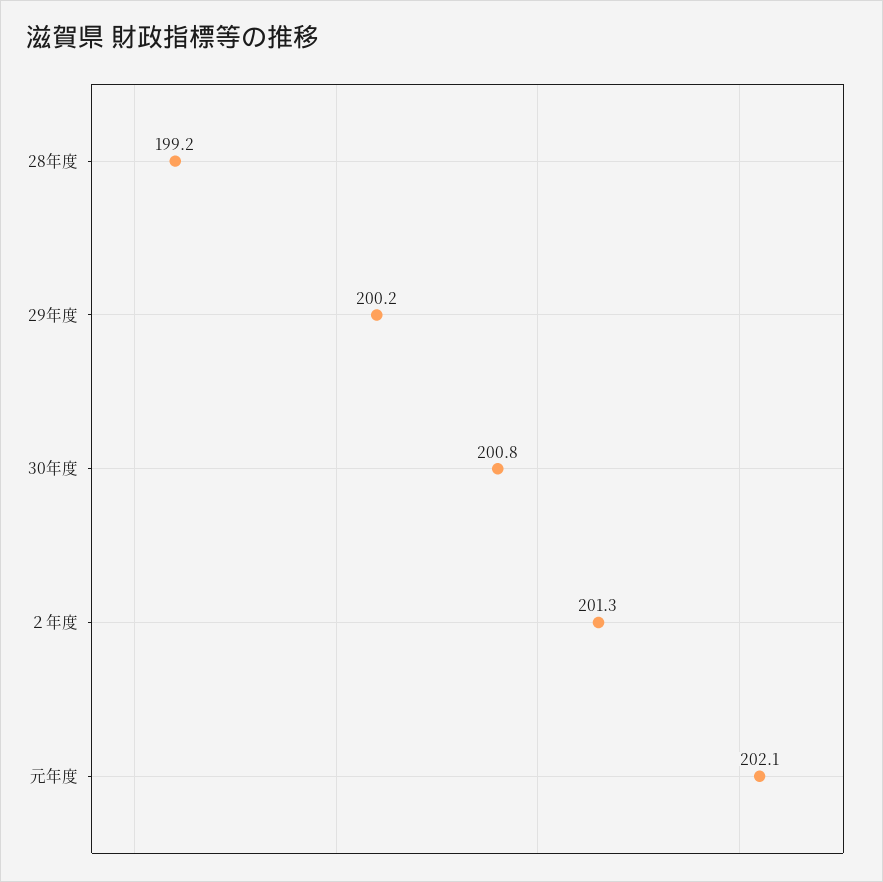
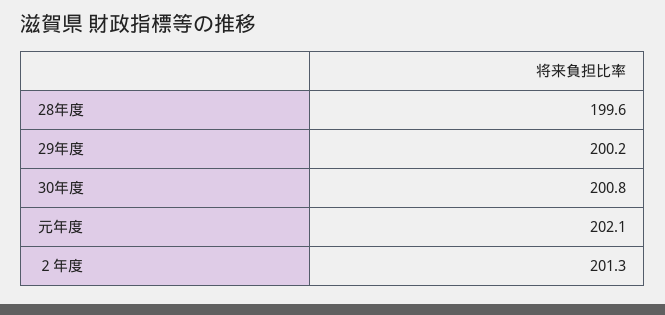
  {
-   "28年度": 199.2,
+   "28年度": 199.6,
    "29年度": 200.2,
    "30年度": 200.8,
    "２年度": 201.3,
    "元年度": 202.1
  }

